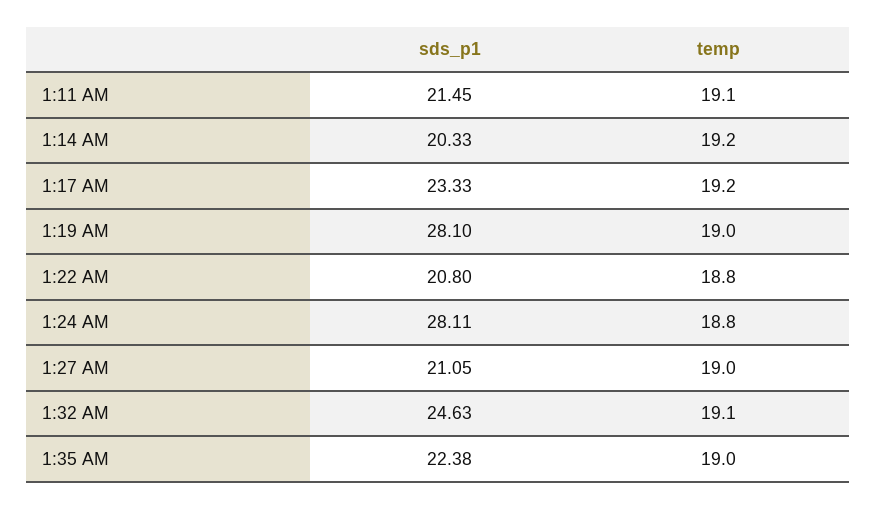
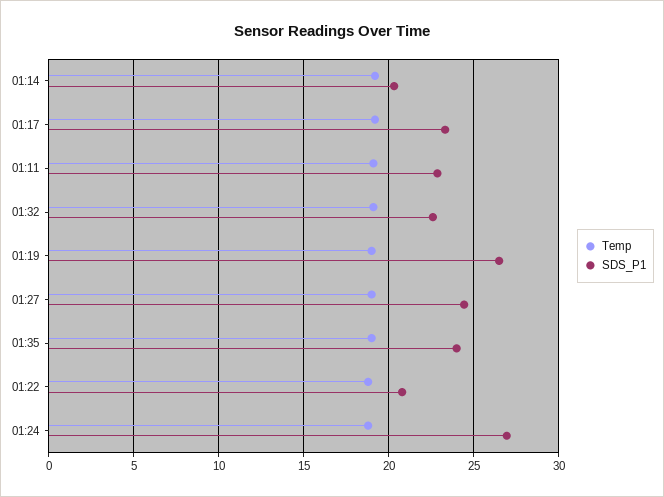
  {
    "sds_p1": {
-     "1:11 AM": 21.45,
+     "1:11 AM": 23,
      "1:14 AM": 20.33,
      "1:17 AM": 23.33,
-     "1:19 AM": 28.1,
+     "1:19 AM": 26.5,
      "1:22 AM": 20.8,
-     "1:24 AM": 28.11,
+     "1:24 AM": 27,
-     "1:27 AM": 21.05,
+     "1:27 AM": 24.5,
-     "1:32 AM": 24.63,
+     "1:32 AM": 22.5,
-     "1:35 AM": 22.38
+     "1:35 AM": 24
    },
    "temp": {
      "1:11 AM": 19.1,
      "1:14 AM": 19.2,
      "1:17 AM": 19.2,
      "1:19 AM": 19,
      "1:22 AM": 18.8,
      "1:24 AM": 18.8,
      "1:27 AM": 19,
      "1:32 AM": 19.1,
      "1:35 AM": 19
    }
  }

